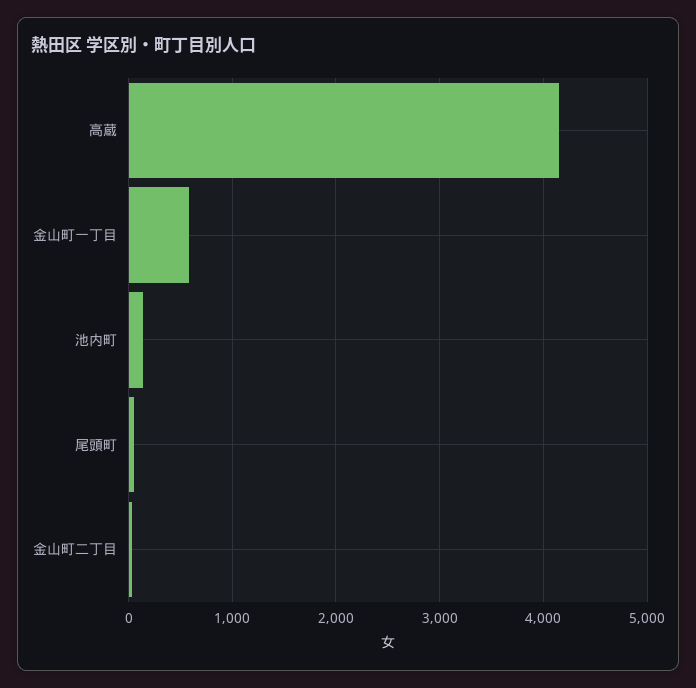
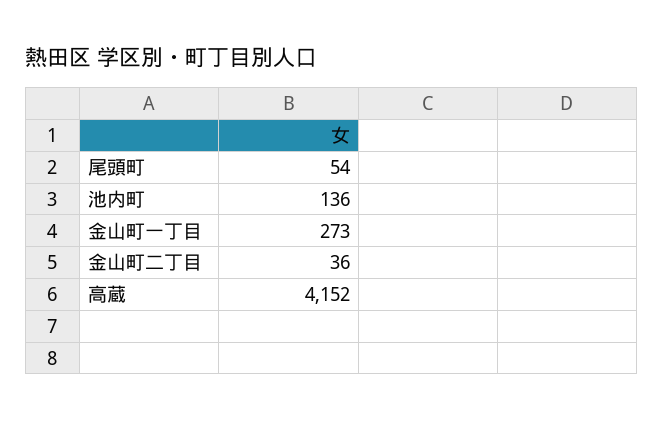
  {
    "高蔵": 4152,
-   "金山町一丁目": 600,
+   "金山町一丁目": 273,
    "池内町": 136,
    "尾頭町": 54,
    "金山町二丁目": 36
  }

